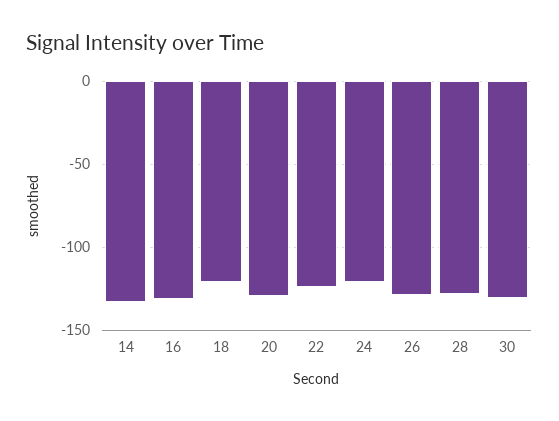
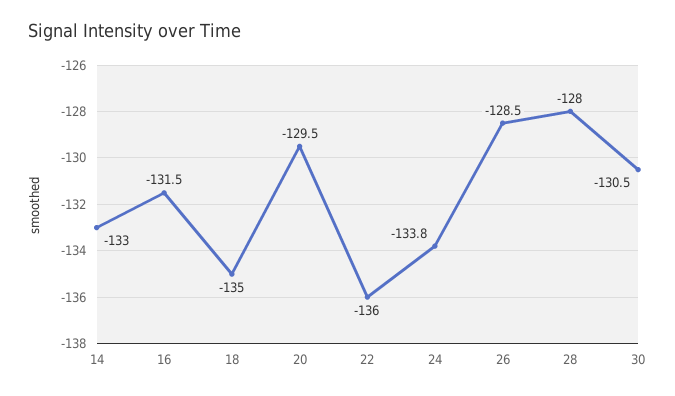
  {
    "14": -133,
    "16": -131.5,
-   "18": -120,
+   "18": -135,
    "20": -129.5,
-   "22": -125,
+   "22": -136,
-   "24": -120,
+   "24": -133.8,
    "26": -128.5,
    "28": -128,
    "30": -130.5
  }

